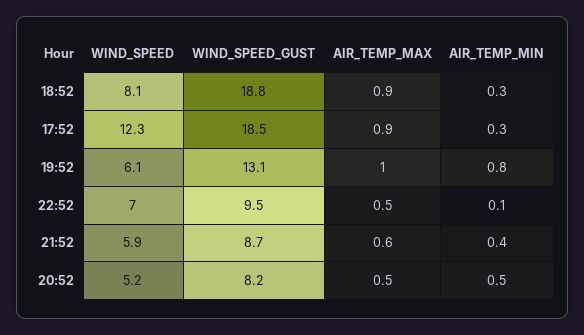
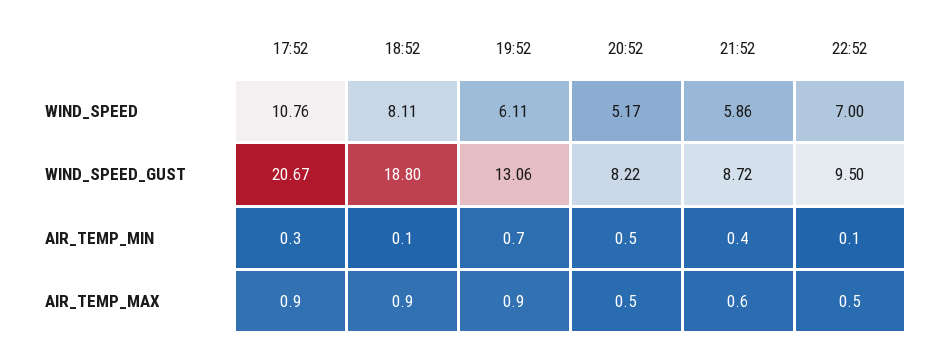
  {
    "WIND_SPEED": {
      "18:52": 8.11,
-     "17:52": 12.3,
+     "17:52": 10.76,
      "19:52": 6.11,
      "22:52": 7,
      "21:52": 5.86,
      "20:52": 5.17
    },
    "WIND_SPEED_GUST": {
      "18:52": 18.8,
-     "17:52": 18.5,
+     "17:52": 20.67,
      "19:52": 13.06,
      "22:52": 9.5,
      "21:52": 8.72,
      "20:52": 8.22
    },
    "AIR_TEMP_MAX": {
      "18:52": 0.9,
      "17:52": 0.9,
-     "19:52": 1,
+     "19:52": 0.9,
      "22:52": 0.5,
      "21:52": 0.6,
      "20:52": 0.5
    },
    "AIR_TEMP_MIN": {
-     "18:52": 0.3,
+     "18:52": 0.1,
      "17:52": 0.3,
-     "19:52": 0.8,
+     "19:52": 0.7,
      "22:52": 0.1,
      "21:52": 0.4,
      "20:52": 0.5
    }
  }

